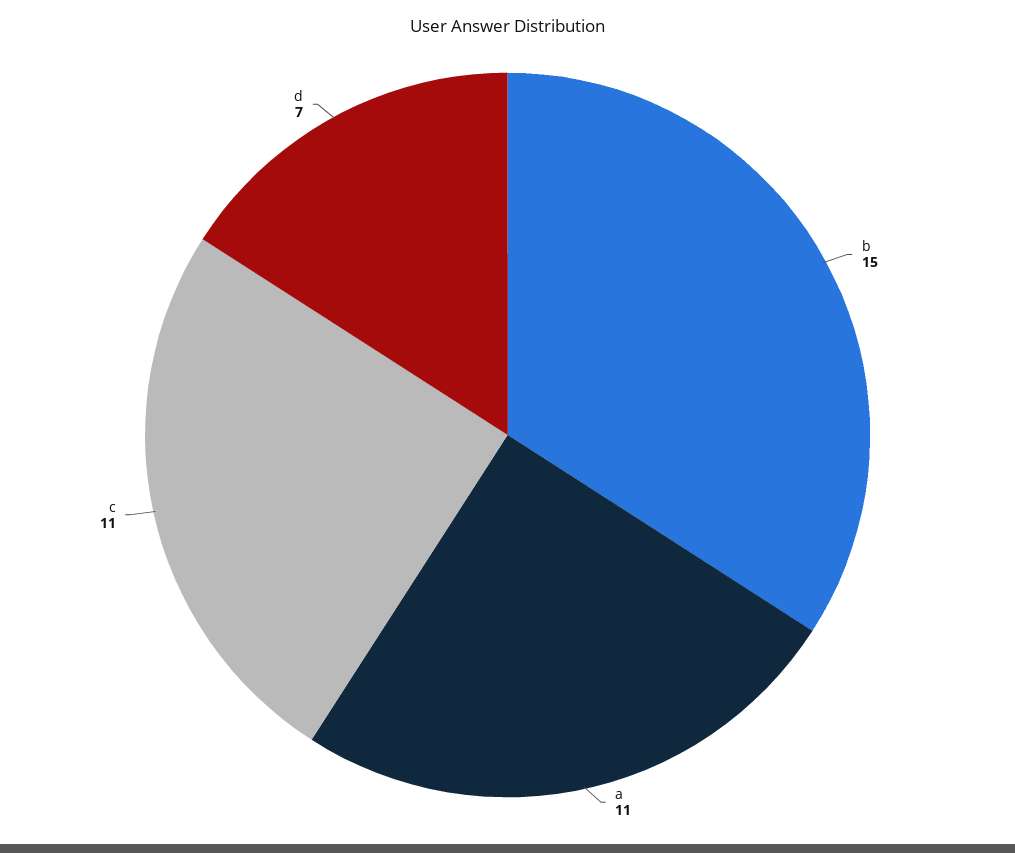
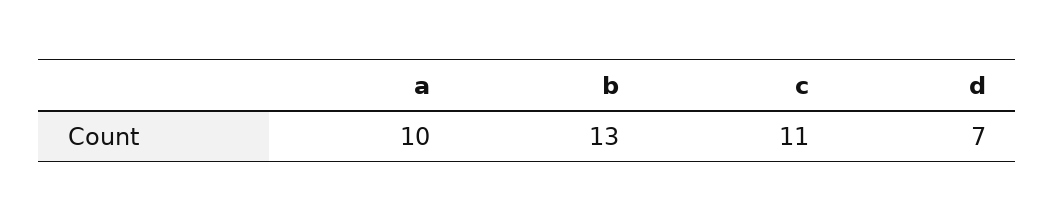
  {
-   "b": 15,
+   "b": 13,
-   "a": 11,
+   "a": 10,
    "c": 11,
    "d": 7
  }

